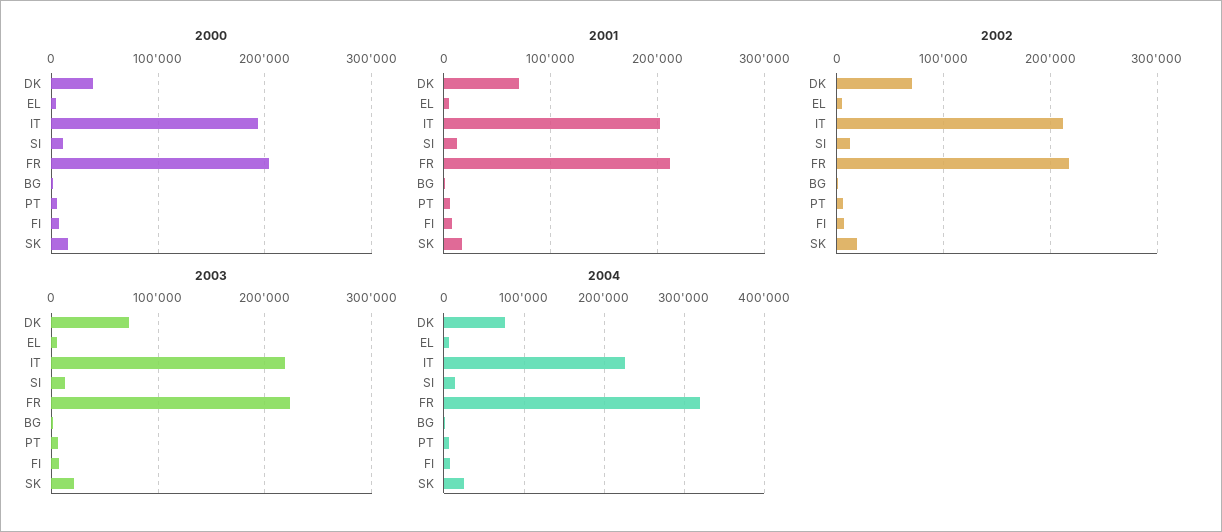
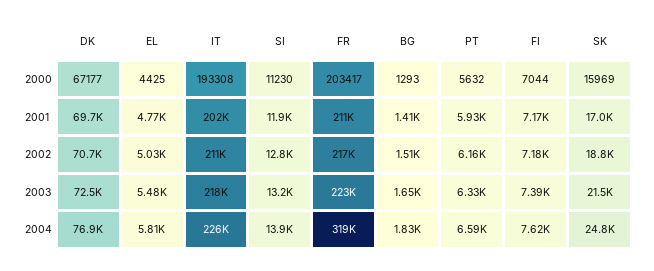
  {
    "2000": {
-     "DK": 40000,
+     "DK": 67177,
      "EL": 4425,
      "IT": 193308,
      "SI": 11230,
      "FR": 203417,
      "BG": 1293,
      "PT": 5632,
      "FI": 7044,
      "SK": 15969
    },
    "2001": {
      "DK": 69700,
      "EL": 4770,
      "IT": 202000,
      "SI": 11900,
      "FR": 211000,
      "BG": 1410,
      "PT": 5930,
      "FI": 7170,
      "SK": 17000
    },
    "2002": {
      "DK": 70700,
      "EL": 5030,
      "IT": 211000,
      "SI": 12800,
      "FR": 217000,
      "BG": 1510,
      "PT": 6160,
      "FI": 7180,
      "SK": 18800
    },
    "2003": {
      "DK": 72500,
      "EL": 5480,
      "IT": 218000,
      "SI": 13200,
      "FR": 223000,
      "BG": 1650,
      "PT": 6330,
      "FI": 7390,
      "SK": 21500
    },
    "2004": {
      "DK": 76900,
      "EL": 5810,
      "IT": 226000,
      "SI": 13900,
      "FR": 319000,
      "BG": 1830,
      "PT": 6590,
      "FI": 7620,
      "SK": 24800
    }
  }

